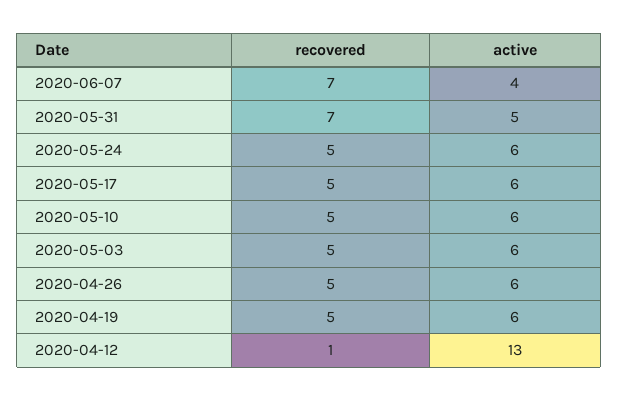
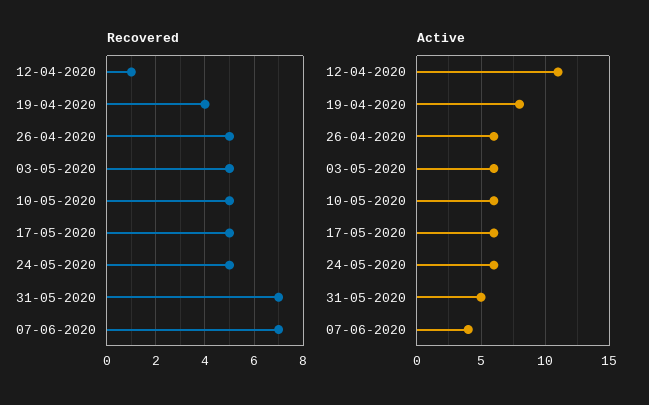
  {
    "recovered": {
      "2020-06-07": 7,
      "2020-05-31": 7,
      "2020-05-24": 5,
      "2020-05-17": 5,
      "2020-05-10": 5,
      "2020-05-03": 5,
      "2020-04-26": 5,
-     "2020-04-19": 5,
+     "2020-04-19": 4,
      "2020-04-12": 1
    },
    "active": {
      "2020-06-07": 4,
      "2020-05-31": 5,
      "2020-05-24": 6,
      "2020-05-17": 6,
      "2020-05-10": 6,
      "2020-05-03": 6,
      "2020-04-26": 6,
-     "2020-04-19": 6,
+     "2020-04-19": 8,
-     "2020-04-12": 13
+     "2020-04-12": 11
    }
  }

